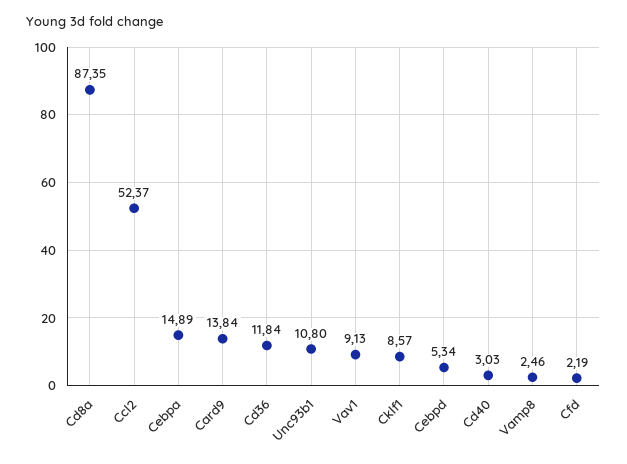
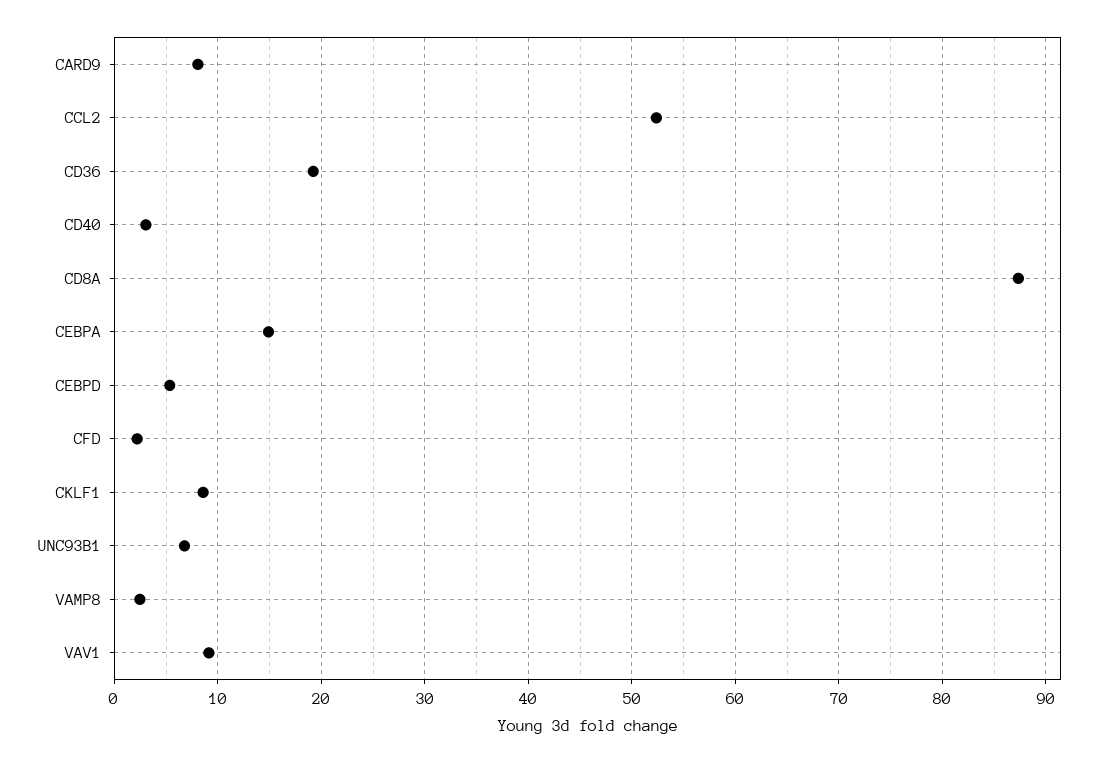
  {
    "Cd8a": 87.35,
    "Ccl2": 52.37,
    "Cebpa": 14.89,
-   "Card9": 13.84,
+   "Card9": 8,
-   "Cd36": 11.84,
+   "Cd36": 19,
-   "Unc93b1": 10.8,
+   "Unc93b1": 7,
    "Vav1": 9.13,
    "Cklf1": 8.57,
    "Cebpd": 5.34,
    "Cd40": 3.03,
    "Vamp8": 2.46,
    "Cfd": 2.19
  }

